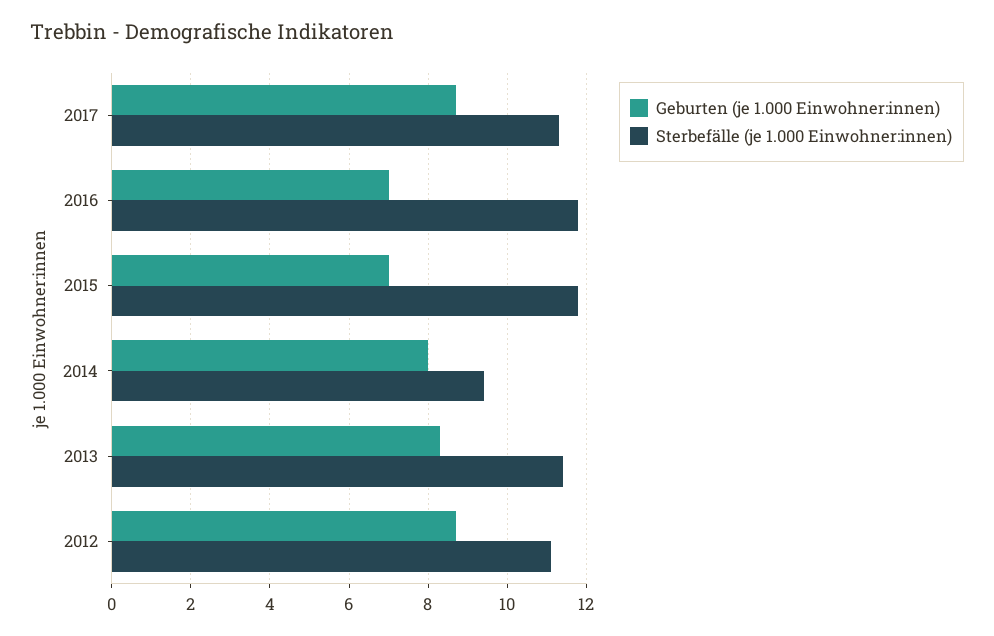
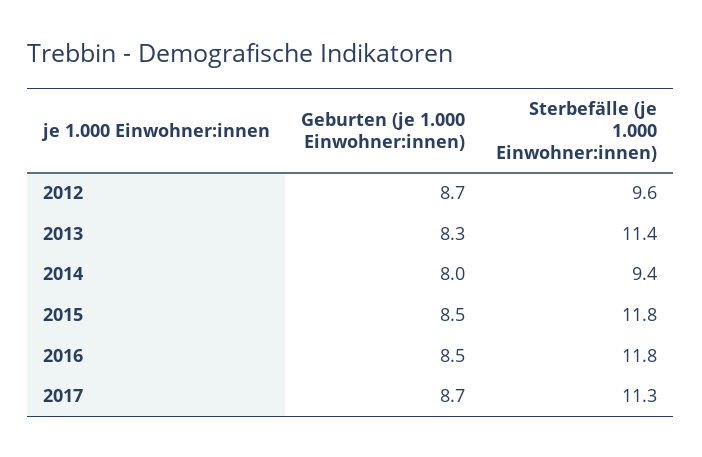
  {
    "Geburten (je 1.000 Einwohner:innen)": {
      "2017": 8.7,
-     "2016": 7,
+     "2016": 8.5,
-     "2015": 7,
+     "2015": 8.5,
      "2014": 8,
      "2013": 8.3,
      "2012": 8.7
    },
    "Sterbefälle (je 1.000 Einwohner:innen)": {
      "2017": 11.3,
      "2016": 11.8,
      "2015": 11.8,
      "2014": 9.4,
      "2013": 11.4,
-     "2012": 11
+     "2012": 9.6
    }
  }

